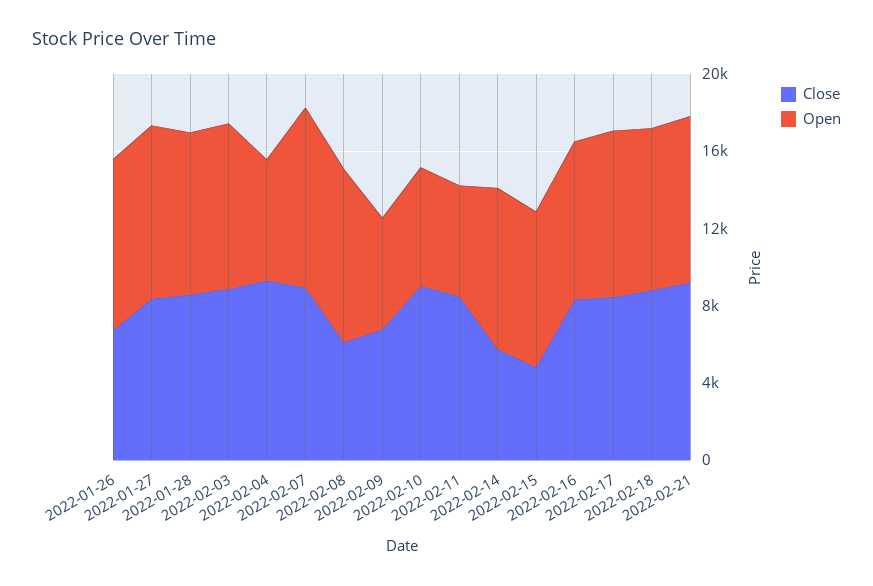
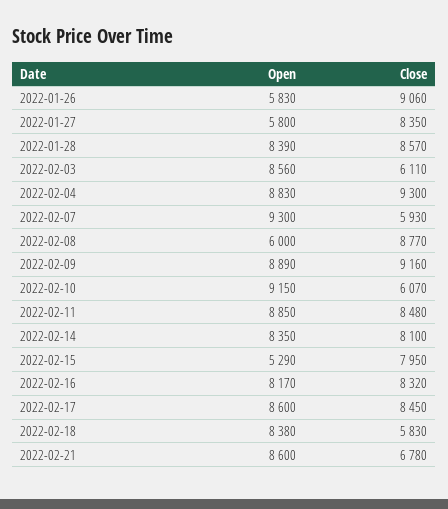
  {
    "Close": {
-     "2022-01-26": 7000,
+     "2022-01-26": 9060,
      "2022-01-27": 8350,
      "2022-01-28": 8570,
-     "2022-02-03": 9000,
+     "2022-02-03": 6110,
      "2022-02-04": 9300,
-     "2022-02-07": 9000,
+     "2022-02-07": 5930,
-     "2022-02-08": 6000,
+     "2022-02-08": 8770,
-     "2022-02-09": 7000,
+     "2022-02-09": 9160,
-     "2022-02-10": 9000,
+     "2022-02-10": 6070,
      "2022-02-11": 8480,
-     "2022-02-14": 6000,
+     "2022-02-14": 8100,
-     "2022-02-15": 5000,
+     "2022-02-15": 7950,
      "2022-02-16": 8320,
      "2022-02-17": 8450,
-     "2022-02-18": 9000,
+     "2022-02-18": 5830,
-     "2022-02-21": 9000
+     "2022-02-21": 6780
    },
    "Open": {
-     "2022-01-26": 9000,
+     "2022-01-26": 5830,
-     "2022-01-27": 9000,
+     "2022-01-27": 5800,
      "2022-01-28": 8390,
      "2022-02-03": 8560,
-     "2022-02-04": 6000,
+     "2022-02-04": 8830,
      "2022-02-07": 9300,
-     "2022-02-08": 9000,
+     "2022-02-08": 6000,
-     "2022-02-09": 6000,
+     "2022-02-09": 8890,
-     "2022-02-10": 6000,
+     "2022-02-10": 9150,
-     "2022-02-11": 6000,
+     "2022-02-11": 8850,
      "2022-02-14": 8350,
-     "2022-02-15": 8000,
+     "2022-02-15": 5290,
      "2022-02-16": 8170,
      "2022-02-17": 8600,
      "2022-02-18": 8380,
      "2022-02-21": 8600
    }
  }

